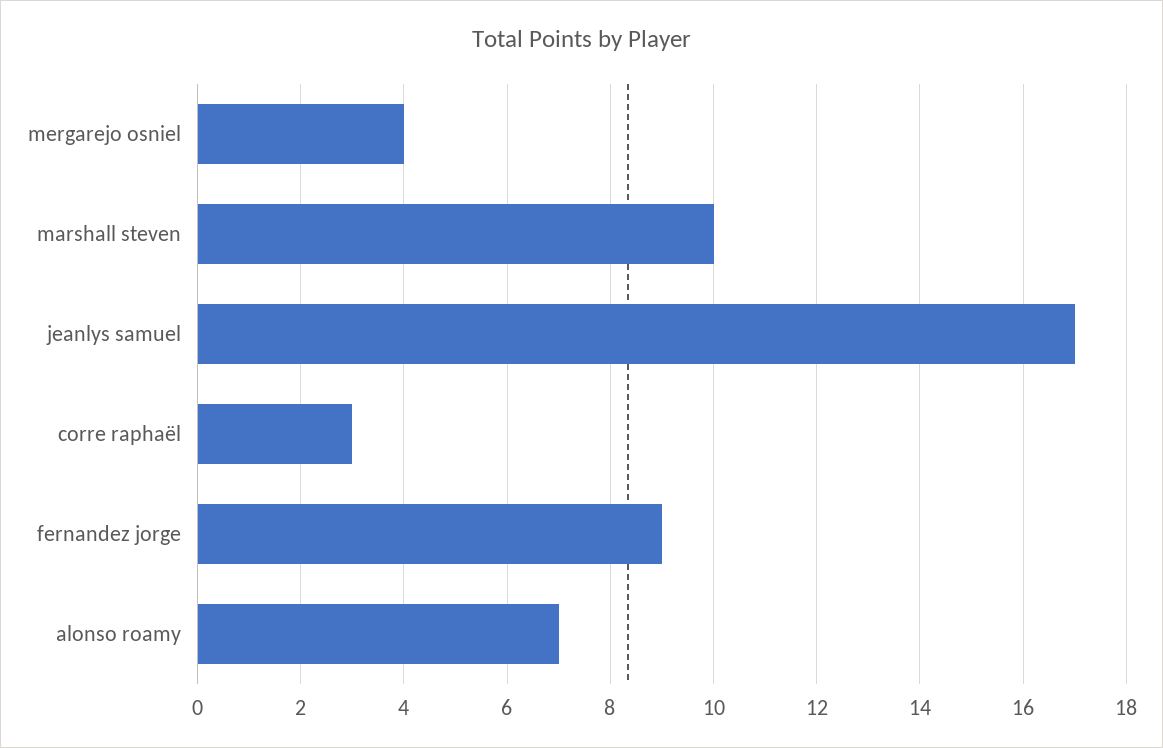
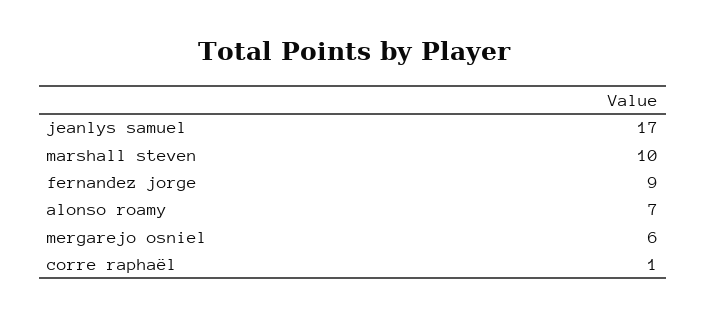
  {
-   "mergarejo osniel": 4,
+   "mergarejo osniel": 6,
    "marshall steven": 10,
    "jeanlys samuel": 17,
-   "corre raphaël": 3,
+   "corre raphaël": 1,
    "fernandez jorge": 9,
    "alonso roamy": 7
  }

